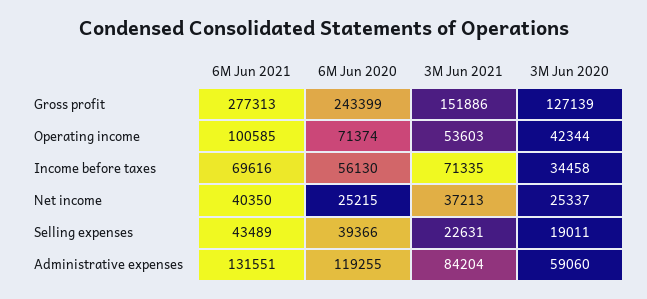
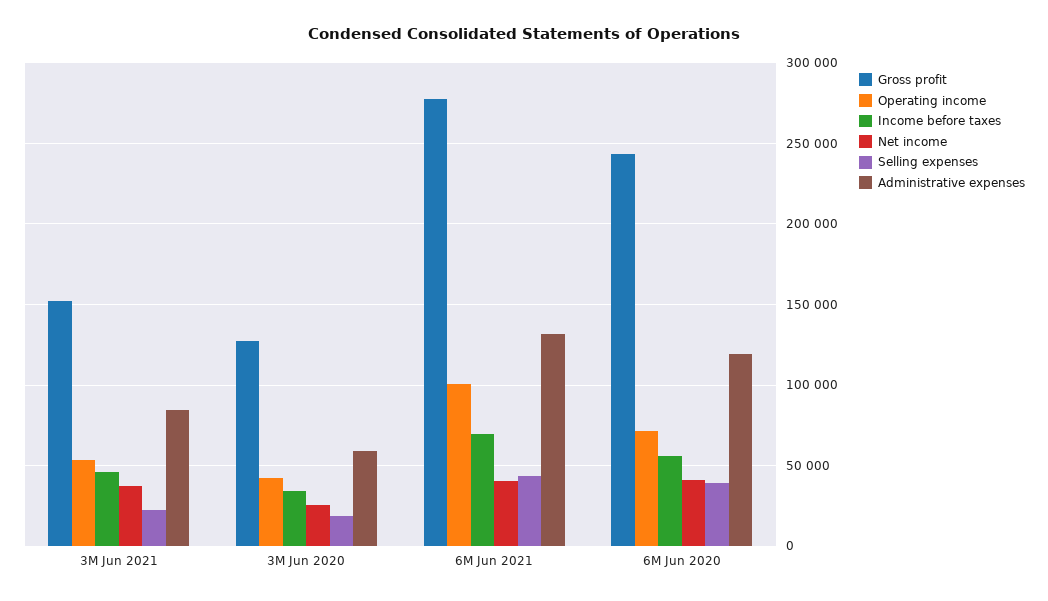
  {
    "Gross profit": {
      "6M Jun 2021": 277313,
      "6M Jun 2020": 243399,
      "3M Jun 2021": 151886,
      "3M Jun 2020": 127139
    },
    "Operating income": {
      "6M Jun 2021": 100585,
      "6M Jun 2020": 71374,
      "3M Jun 2021": 53603,
      "3M Jun 2020": 42344
    },
    "Income before taxes": {
      "6M Jun 2021": 69616,
      "6M Jun 2020": 56130,
-     "3M Jun 2021": 71335,
+     "3M Jun 2021": 45000,
      "3M Jun 2020": 34458
    },
    "Net income": {
      "6M Jun 2021": 40350,
-     "6M Jun 2020": 25215,
+     "6M Jun 2020": 40000,
      "3M Jun 2021": 37213,
      "3M Jun 2020": 25337
    },
    "Selling expenses": {
      "6M Jun 2021": 43489,
      "6M Jun 2020": 39366,
      "3M Jun 2021": 22631,
      "3M Jun 2020": 19011
    },
    "Administrative expenses": {
      "6M Jun 2021": 131551,
      "6M Jun 2020": 119255,
      "3M Jun 2021": 84204,
      "3M Jun 2020": 59060
    }
  }

